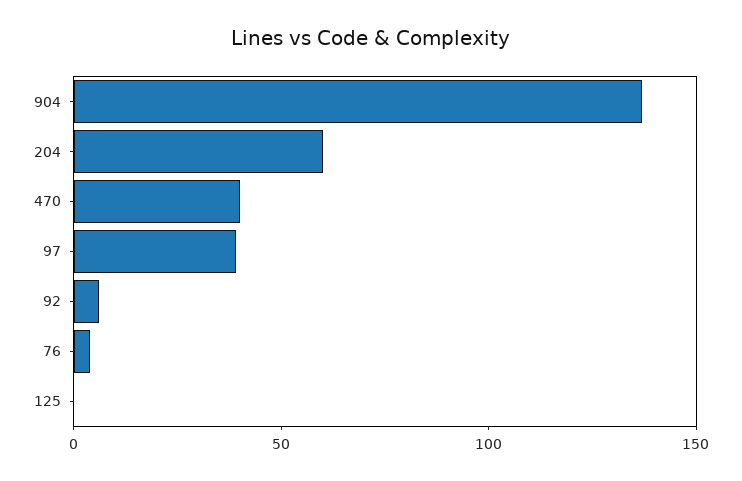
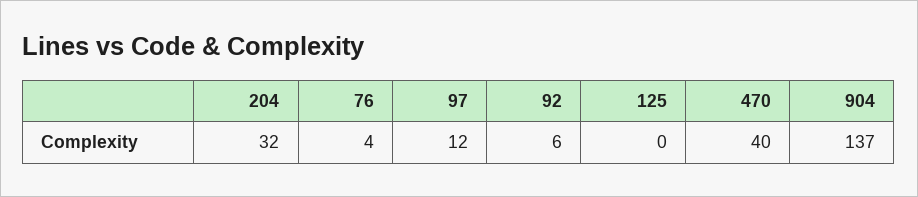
  {
    "904": 137,
-   "204": 60,
+   "204": 32,
    "470": 40,
-   "97": 40,
+   "97": 12,
    "92": 6,
    "76": 4,
    "125": 0
  }

